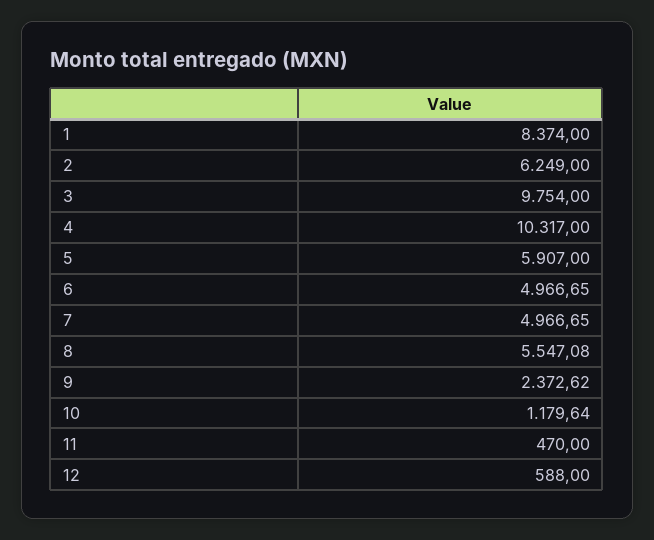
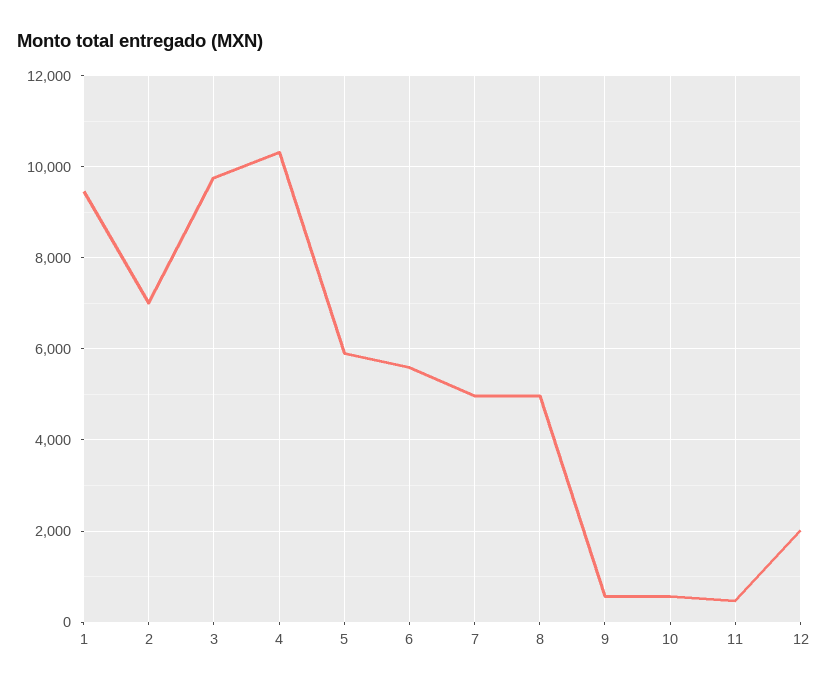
  {
-   "1": 8374,
+   "1": 9400,
-   "2": 6249,
+   "2": 7000,
    "3": 9754,
    "4": 10317,
    "5": 5907,
-   "6": 4966.65,
+   "6": 5600,
    "7": 4966.65,
-   "8": 5547.08,
+   "8": 5000,
-   "9": 2372.62,
+   "9": 600,
-   "10": 1179.64,
+   "10": 600,
    "11": 470,
-   "12": 588
+   "12": 2000
  }

